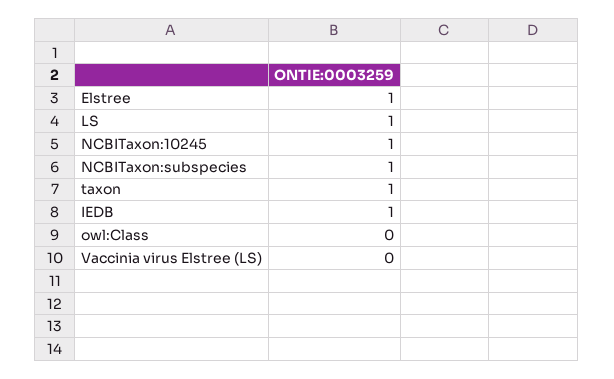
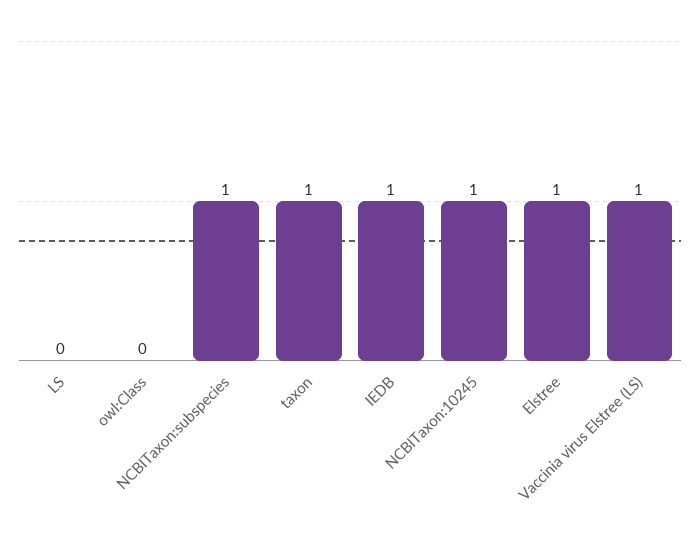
  {
    "Elstree": 1,
-   "LS": 1,
+   "LS": 0,
    "NCBITaxon:10245": 1,
    "NCBITaxon:subspecies": 1,
    "taxon": 1,
    "IEDB": 1,
    "owl:Class": 0,
-   "Vaccinia virus Elstree (LS)": 0
+   "Vaccinia virus Elstree (LS)": 1
  }

